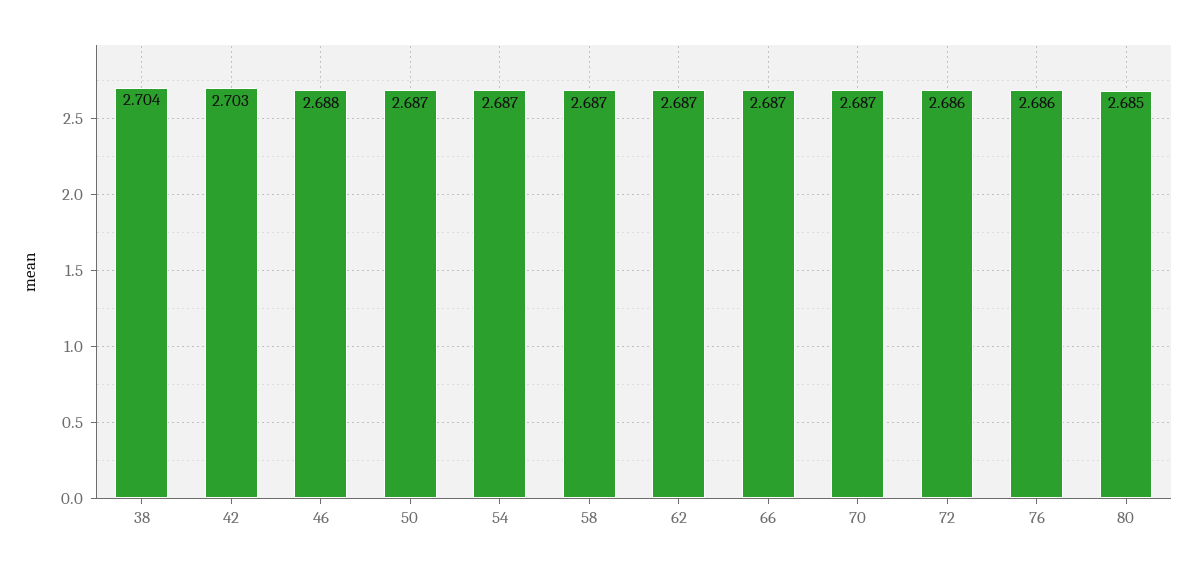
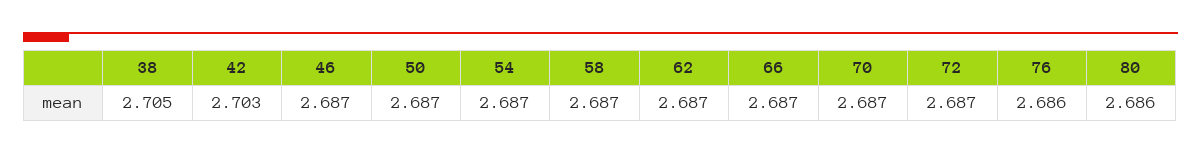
  {
-   "38": 2.704,
+   "38": 2.705,
    "42": 2.703,
-   "46": 2.688,
+   "46": 2.687,
    "50": 2.687,
    "54": 2.687,
    "58": 2.687,
    "62": 2.687,
    "66": 2.687,
    "70": 2.687,
-   "72": 2.686,
+   "72": 2.687,
    "76": 2.686,
-   "80": 2.685
+   "80": 2.686
  }

